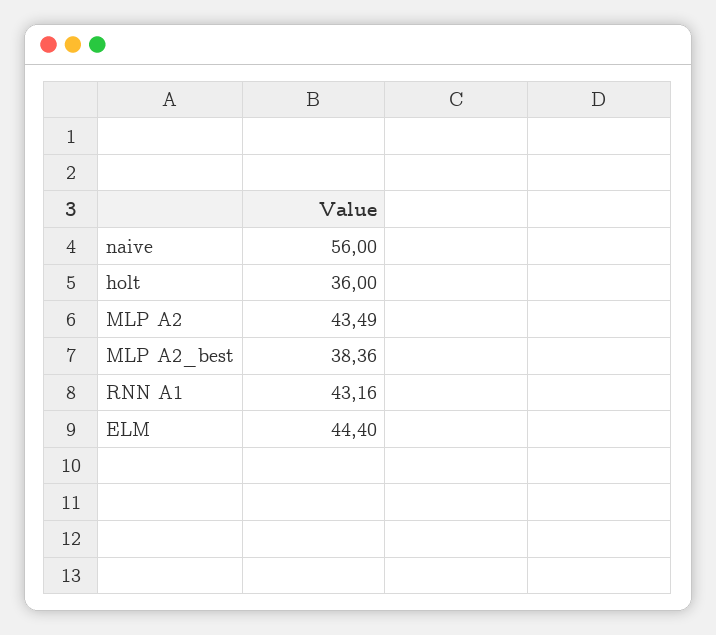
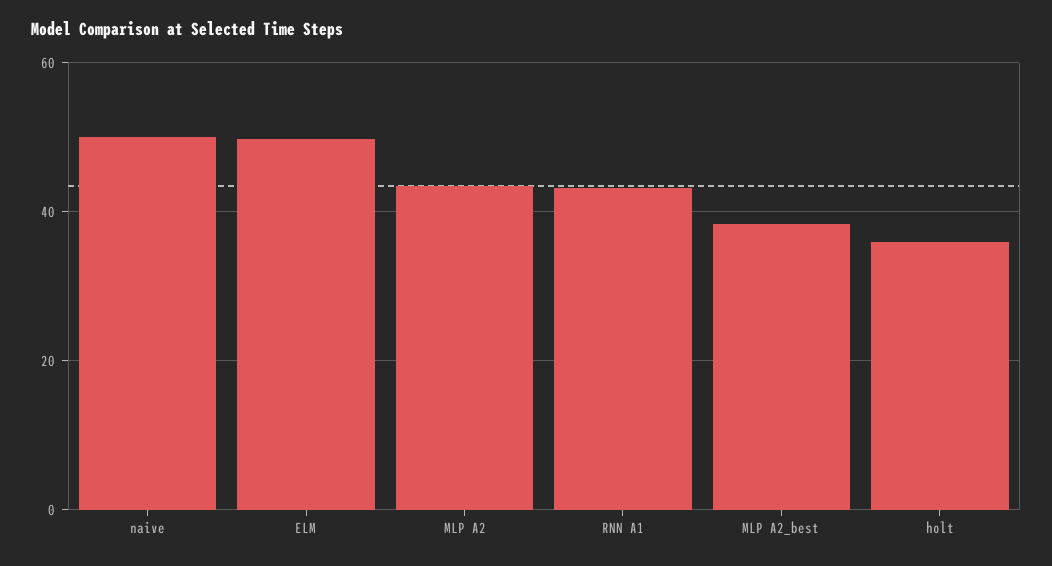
  {
-   "naive": 56,
+   "naive": 50,
    "holt": 36,
    "MLP A2": 43.49,
    "MLP A2_best": 38.36,
    "RNN A1": 43.16,
-   "ELM": 44.4
+   "ELM": 50
  }

